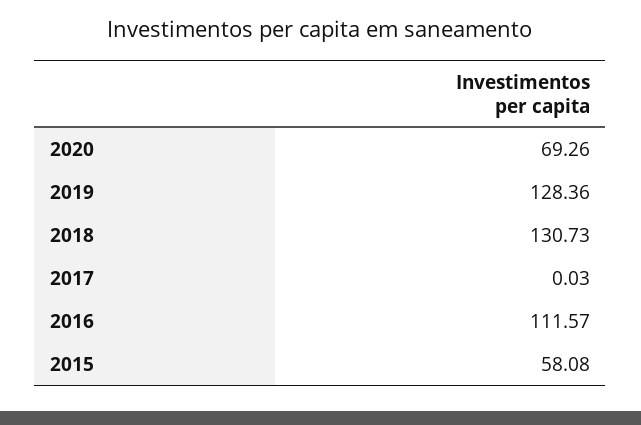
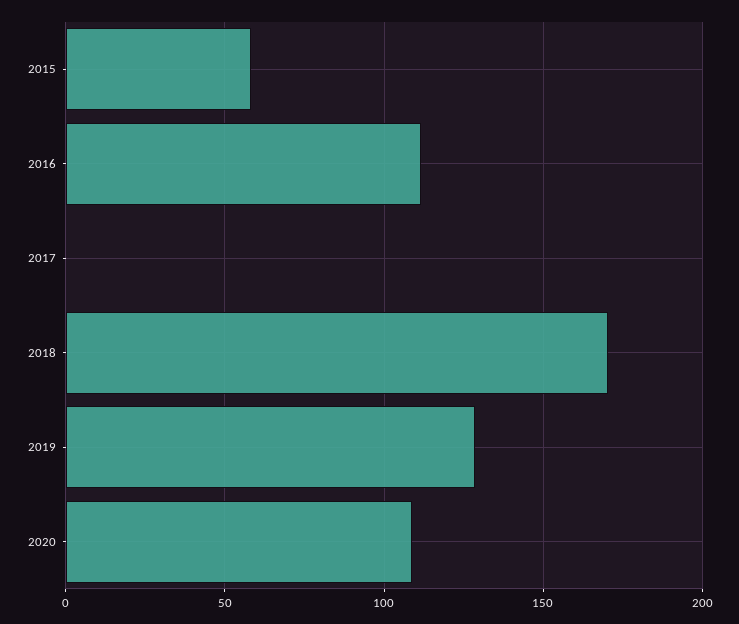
  {
-   "2020": 69.26,
+   "2020": 110,
    "2019": 128.36,
-   "2018": 130.73,
+   "2018": 170,
    "2017": 0.03,
    "2016": 111.57,
    "2015": 58.08
  }

